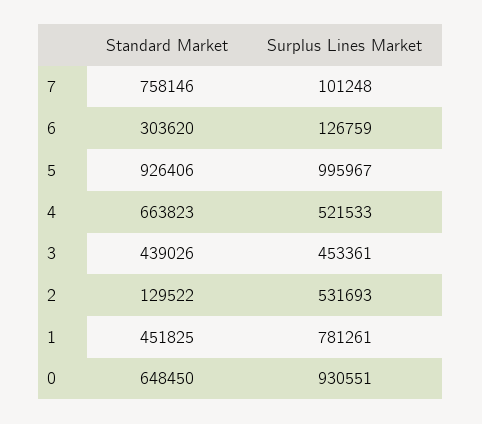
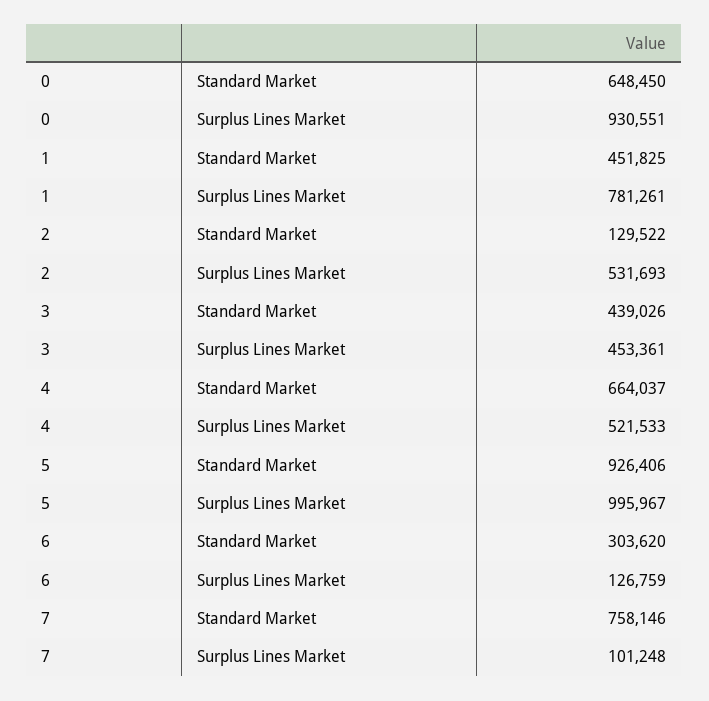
  {
    "Standard Market": {
      "7": 758146,
      "6": 303620,
      "5": 926406,
-     "4": 663823,
+     "4": 664037,
      "3": 439026,
      "2": 129522,
      "1": 451825,
      "0": 648450
    },
    "Surplus Lines Market": {
      "7": 101248,
      "6": 126759,
      "5": 995967,
      "4": 521533,
      "3": 453361,
      "2": 531693,
      "1": 781261,
      "0": 930551
    }
  }

